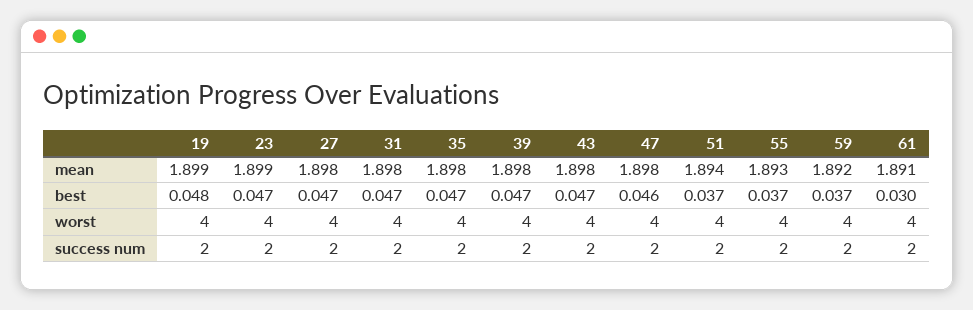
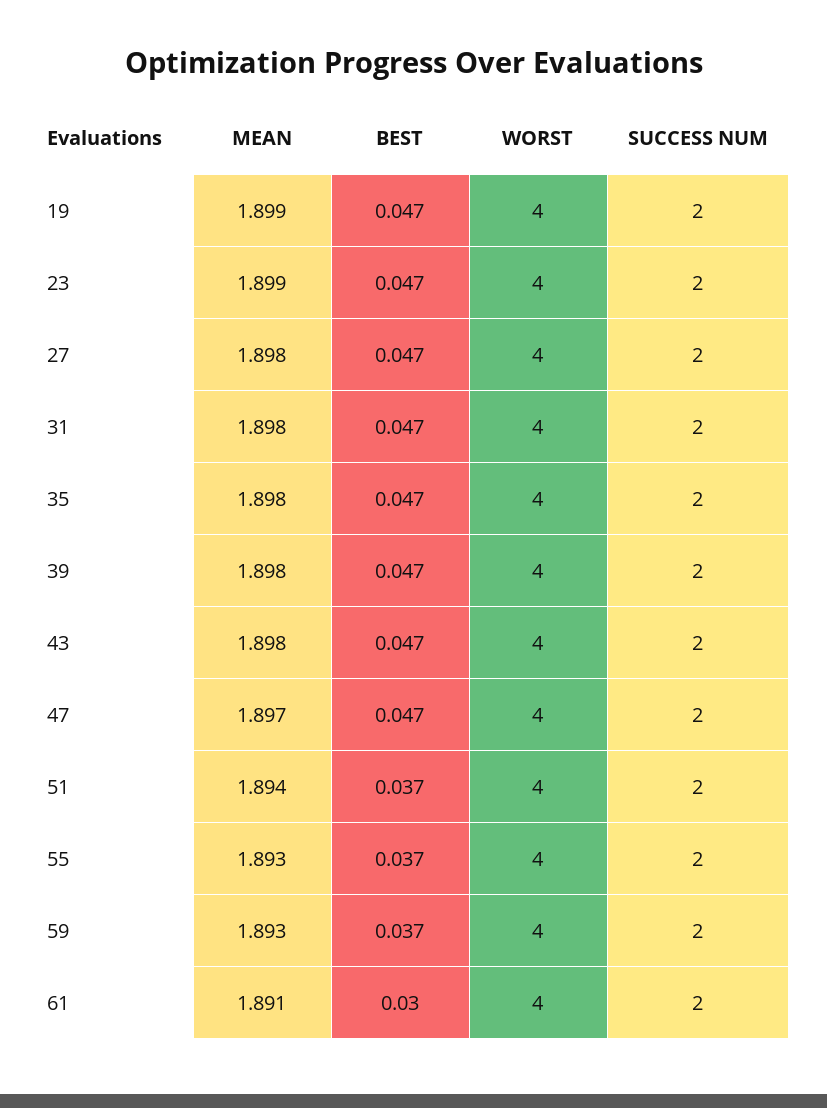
  {
    "19": {
      "mean": 1.899,
-     "best": 0.048,
+     "best": 0.047,
      "worst": 4,
      "success num": 2
    },
    "23": {
      "mean": 1.899,
      "best": 0.047,
      "worst": 4,
      "success num": 2
    },
    "27": {
      "mean": 1.898,
      "best": 0.047,
      "worst": 4,
      "success num": 2
    },
    "31": {
      "mean": 1.898,
      "best": 0.047,
      "worst": 4,
      "success num": 2
    },
    "35": {
      "mean": 1.898,
      "best": 0.047,
      "worst": 4,
      "success num": 2
    },
    "39": {
      "mean": 1.898,
      "best": 0.047,
      "worst": 4,
      "success num": 2
    },
    "43": {
      "mean": 1.898,
      "best": 0.047,
      "worst": 4,
      "success num": 2
    },
    "47": {
-     "mean": 1.898,
+     "mean": 1.897,
-     "best": 0.046,
+     "best": 0.047,
      "worst": 4,
      "success num": 2
    },
    "51": {
      "mean": 1.894,
      "best": 0.037,
      "worst": 4,
      "success num": 2
    },
    "55": {
      "mean": 1.893,
      "best": 0.037,
      "worst": 4,
      "success num": 2
    },
    "59": {
-     "mean": 1.892,
+     "mean": 1.893,
      "best": 0.037,
      "worst": 4,
      "success num": 2
    },
    "61": {
      "mean": 1.891,
      "best": 0.03,
      "worst": 4,
      "success num": 2
    }
  }

